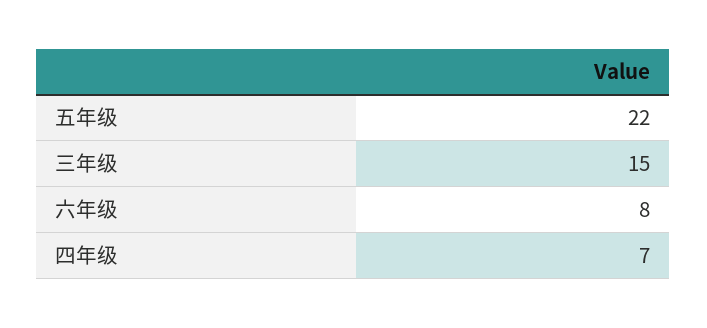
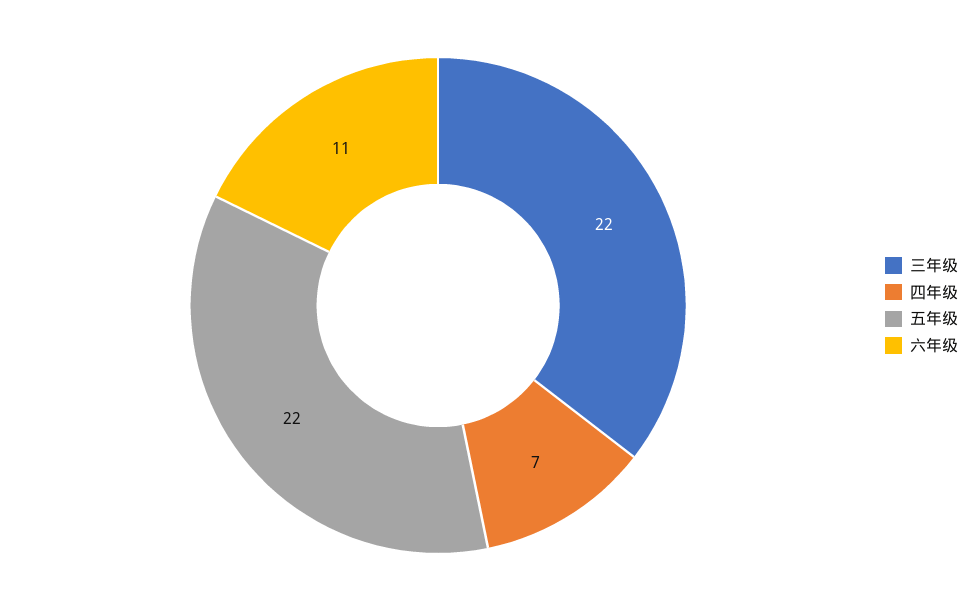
  {
    "五年级": 22,
-   "三年级": 15,
+   "三年级": 22,
-   "六年级": 8,
+   "六年级": 11,
    "四年级": 7
  }

